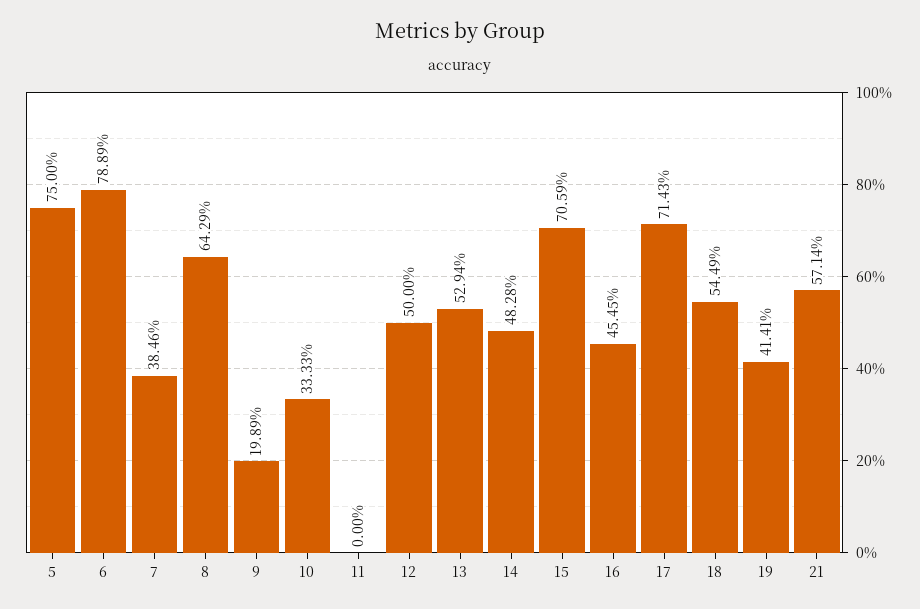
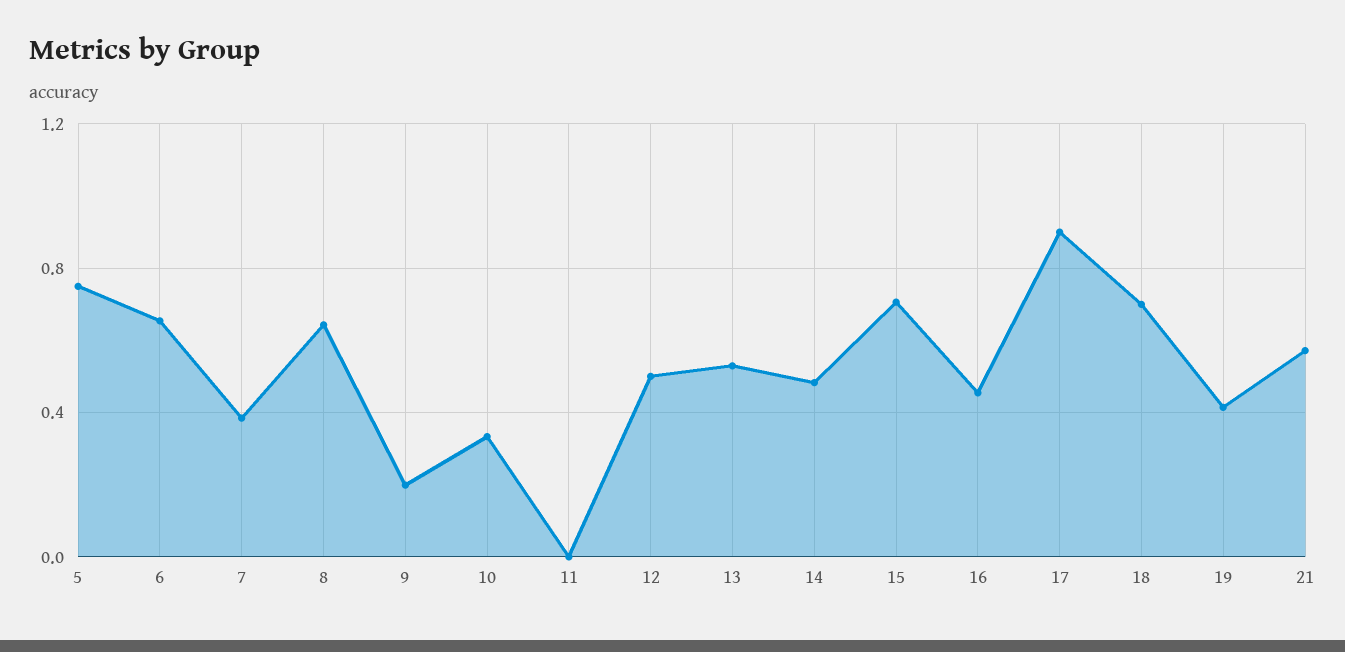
  {
    "5": 0.75,
-   "6": 0.7889,
+   "6": 0.65,
    "7": 0.3846,
    "8": 0.6429,
    "9": 0.1989,
    "10": 0.3333,
    "11": 0,
    "12": 0.5,
    "13": 0.5294,
    "14": 0.4828,
    "15": 0.7059,
    "16": 0.4545,
-   "17": 0.7143,
+   "17": 0.9,
-   "18": 0.5449,
+   "18": 0.7,
    "19": 0.4141,
    "21": 0.5714
  }

